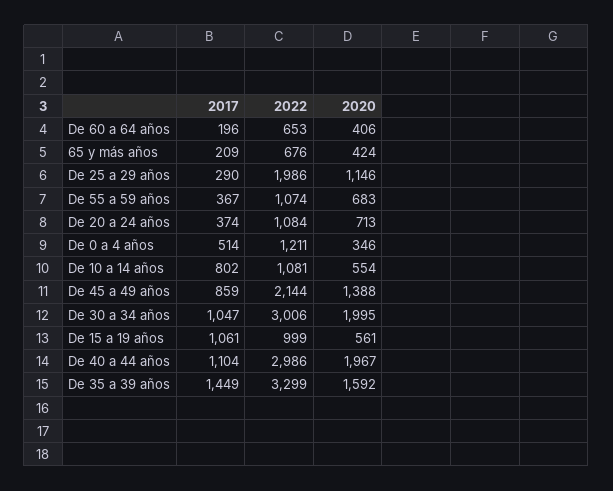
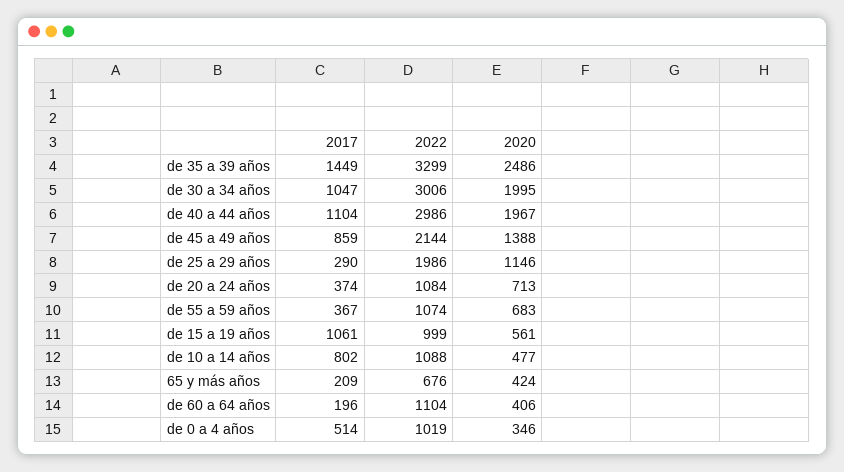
  {
    "2017": {
      "De 60 a 64 años": 196,
      "65 y más años": 209,
      "De 25 a 29 años": 290,
      "De 55 a 59 años": 367,
      "De 20 a 24 años": 374,
      "De 0 a 4 años": 514,
      "De 10 a 14 años": 802,
      "De 45 a 49 años": 859,
      "De 30 a 34 años": 1047,
      "De 15 a 19 años": 1061,
      "De 40 a 44 años": 1104,
      "De 35 a 39 años": 1449
    },
    "2022": {
-     "De 60 a 64 años": 653,
+     "De 60 a 64 años": 1104,
      "65 y más años": 676,
      "De 25 a 29 años": 1986,
      "De 55 a 59 años": 1074,
      "De 20 a 24 años": 1084,
-     "De 0 a 4 años": 1211,
+     "De 0 a 4 años": 1019,
-     "De 10 a 14 años": 1081,
+     "De 10 a 14 años": 1088,
      "De 45 a 49 años": 2144,
      "De 30 a 34 años": 3006,
      "De 15 a 19 años": 999,
      "De 40 a 44 años": 2986,
      "De 35 a 39 años": 3299
    },
    "2020": {
      "De 60 a 64 años": 406,
      "65 y más años": 424,
      "De 25 a 29 años": 1146,
      "De 55 a 59 años": 683,
      "De 20 a 24 años": 713,
      "De 0 a 4 años": 346,
-     "De 10 a 14 años": 554,
+     "De 10 a 14 años": 477,
      "De 45 a 49 años": 1388,
      "De 30 a 34 años": 1995,
      "De 15 a 19 años": 561,
      "De 40 a 44 años": 1967,
-     "De 35 a 39 años": 1592
+     "De 35 a 39 años": 2486
    }
  }

